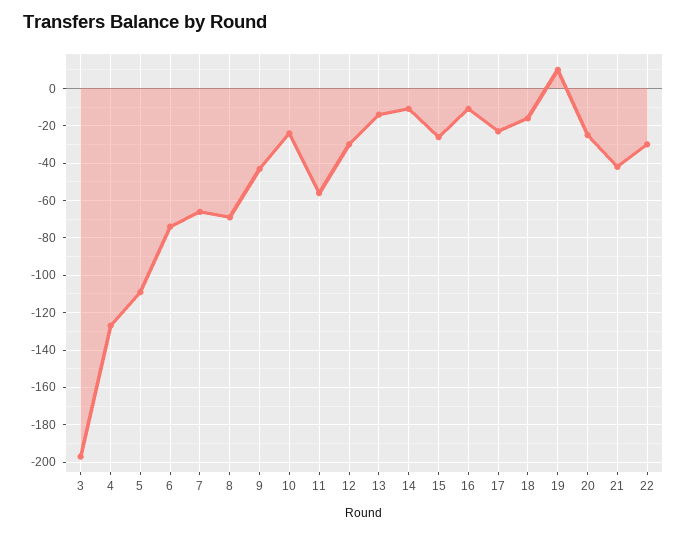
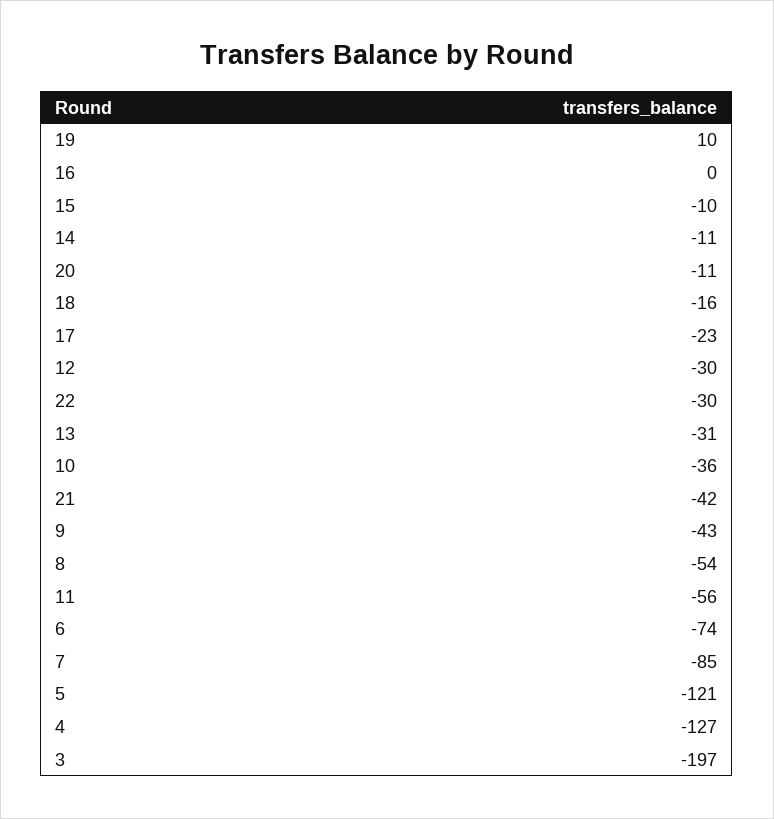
  {
    "3": -197,
    "4": -127,
-   "5": -110,
+   "5": -121,
    "6": -74,
-   "7": -65,
+   "7": -85,
-   "8": -70,
+   "8": -54,
    "9": -43,
-   "10": -25,
+   "10": -36,
    "11": -56,
    "12": -30,
-   "13": -15,
+   "13": -31,
    "14": -11,
-   "15": -25,
+   "15": -10,
-   "16": -10,
+   "16": 0,
    "17": -23,
    "18": -16,
    "19": 10,
-   "20": -25,
+   "20": -11,
    "21": -42,
    "22": -30
  }

